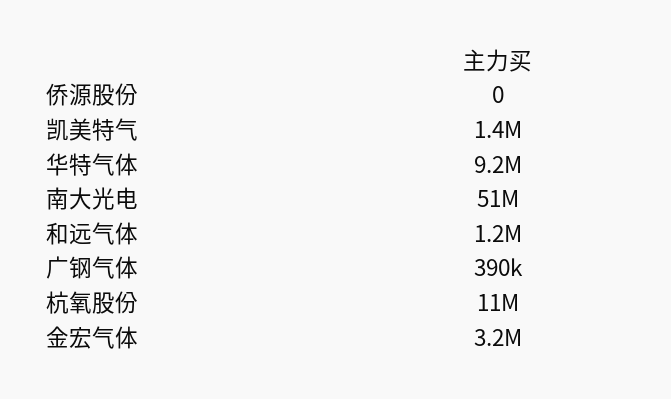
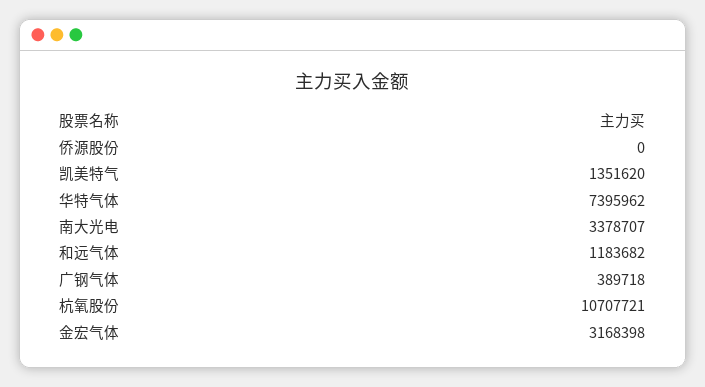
  {
    "侨源股份": 0,
    "凯美特气": 1351620,
-   "华特气体": 9200000,
+   "华特气体": 7395962,
-   "南大光电": 51000000,
+   "南大光电": 3378707,
    "和远气体": 1183682,
    "广钢气体": 389718,
    "杭氧股份": 10707721,
    "金宏气体": 3168398
  }

